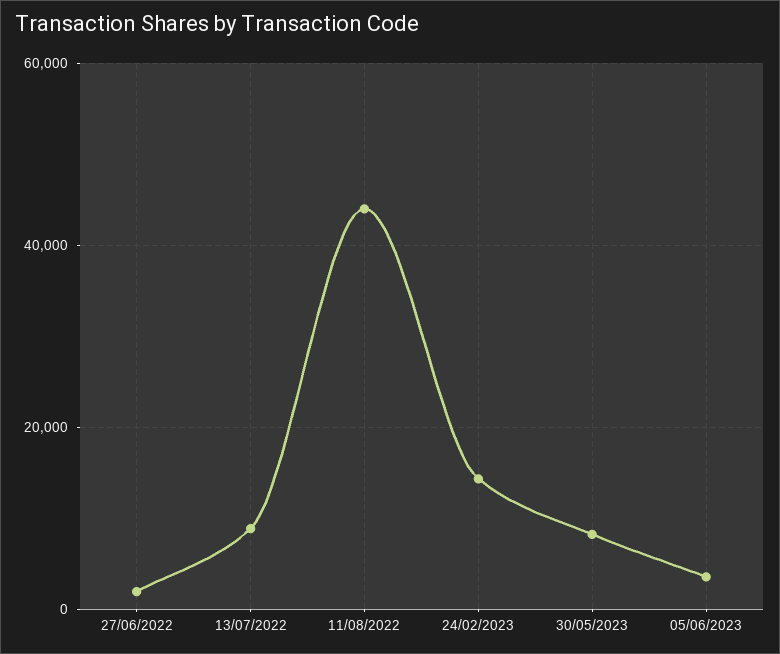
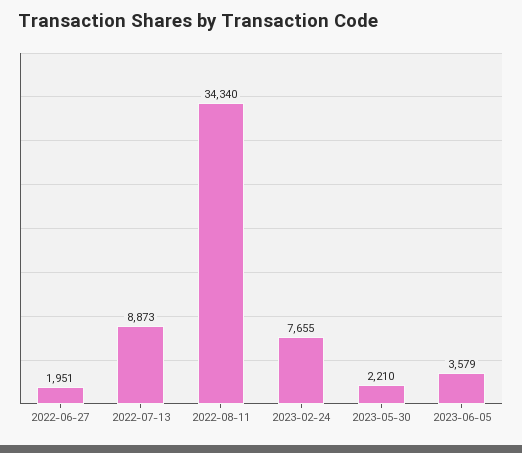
  {
    "27/06/2022": 1951,
    "13/07/2022": 8873,
-   "11/08/2022": 44000,
+   "11/08/2022": 34340,
-   "24/02/2023": 14000,
+   "24/02/2023": 7655,
-   "30/05/2023": 8000,
+   "30/05/2023": 2210,
    "05/06/2023": 3579
  }

